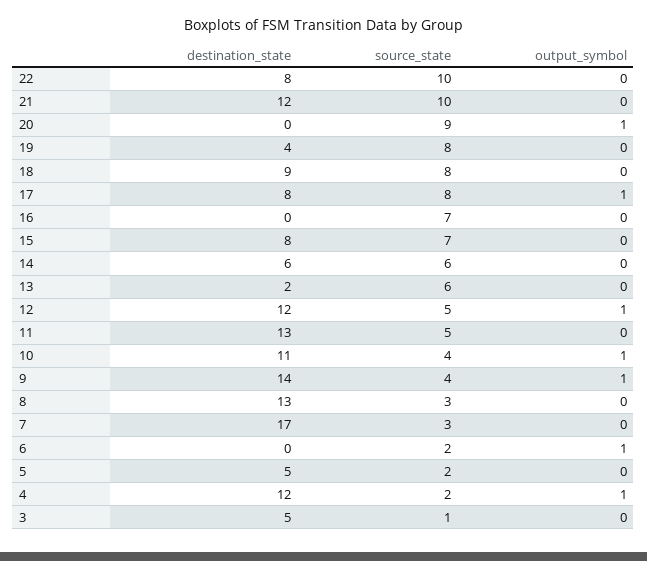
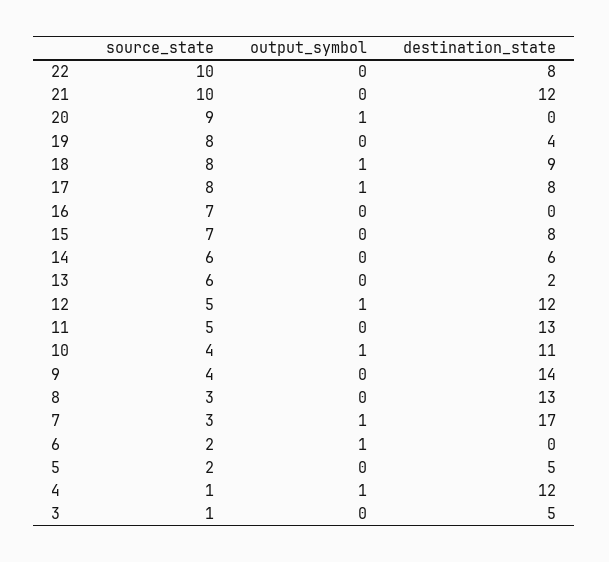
  {
    "destination_state": {
      "22": 8,
      "21": 12,
      "20": 0,
      "19": 4,
      "18": 9,
      "17": 8,
      "16": 0,
      "15": 8,
      "14": 6,
      "13": 2,
      "12": 12,
      "11": 13,
      "10": 11,
      "9": 14,
      "8": 13,
      "7": 17,
      "6": 0,
      "5": 5,
      "4": 12,
      "3": 5
    },
    "source_state": {
      "22": 10,
      "21": 10,
      "20": 9,
      "19": 8,
      "18": 8,
      "17": 8,
      "16": 7,
      "15": 7,
      "14": 6,
      "13": 6,
      "12": 5,
      "11": 5,
      "10": 4,
      "9": 4,
      "8": 3,
      "7": 3,
      "6": 2,
      "5": 2,
-     "4": 2,
+     "4": 1,
      "3": 1
    },
    "output_symbol": {
      "22": 0,
      "21": 0,
      "20": 1,
      "19": 0,
-     "18": 0,
+     "18": 1,
      "17": 1,
      "16": 0,
      "15": 0,
      "14": 0,
      "13": 0,
      "12": 1,
      "11": 0,
      "10": 1,
-     "9": 1,
+     "9": 0,
      "8": 0,
-     "7": 0,
+     "7": 1,
      "6": 1,
      "5": 0,
      "4": 1,
      "3": 0
    }
  }

